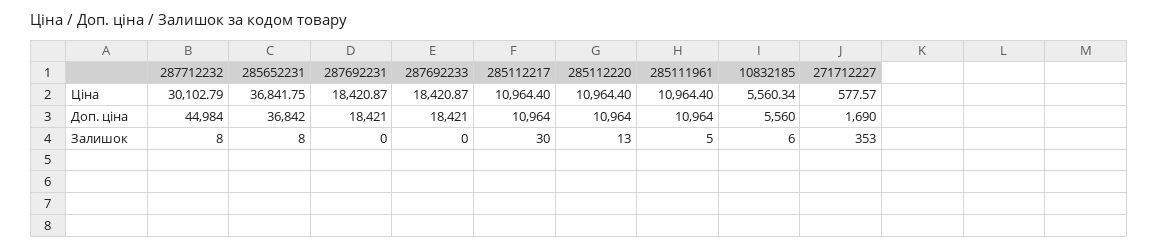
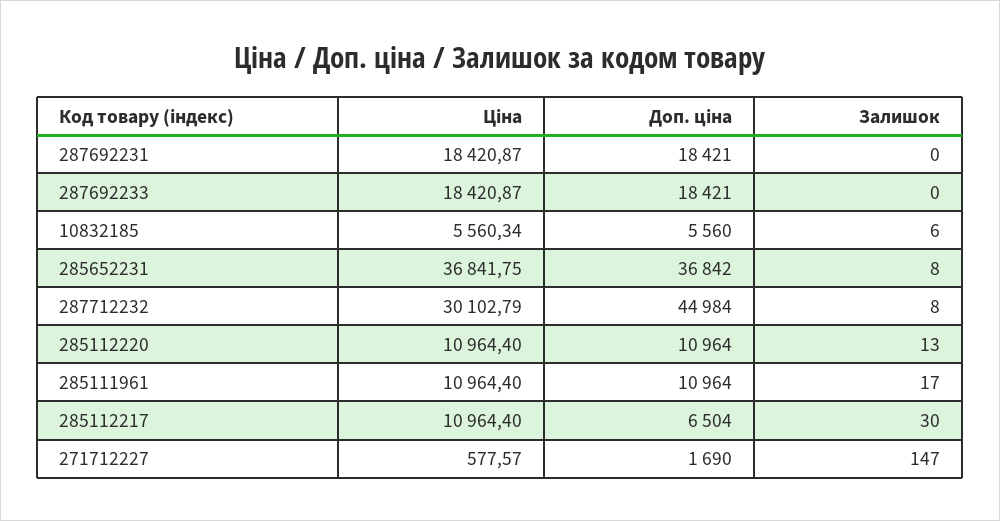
  {
    "287712232": {
      "Ціна": 30102.79,
      "Доп. ціна": 44984,
      "Залишок": 8
    },
    "285652231": {
      "Ціна": 36841.75,
      "Доп. ціна": 36842,
      "Залишок": 8
    },
    "287692231": {
      "Ціна": 18420.87,
      "Доп. ціна": 18421,
      "Залишок": 0
    },
    "287692233": {
      "Ціна": 18420.87,
      "Доп. ціна": 18421,
      "Залишок": 0
    },
    "285112217": {
      "Ціна": 10964.4,
-     "Доп. ціна": 10964,
+     "Доп. ціна": 6504,
      "Залишок": 30
    },
    "285112220": {
      "Ціна": 10964.4,
      "Доп. ціна": 10964,
      "Залишок": 13
    },
    "285111961": {
      "Ціна": 10964.4,
      "Доп. ціна": 10964,
-     "Залишок": 5
+     "Залишок": 17
    },
    "10832185": {
      "Ціна": 5560.34,
      "Доп. ціна": 5560,
      "Залишок": 6
    },
    "271712227": {
      "Ціна": 577.57,
      "Доп. ціна": 1690,
-     "Залишок": 353
+     "Залишок": 147
    }
  }

